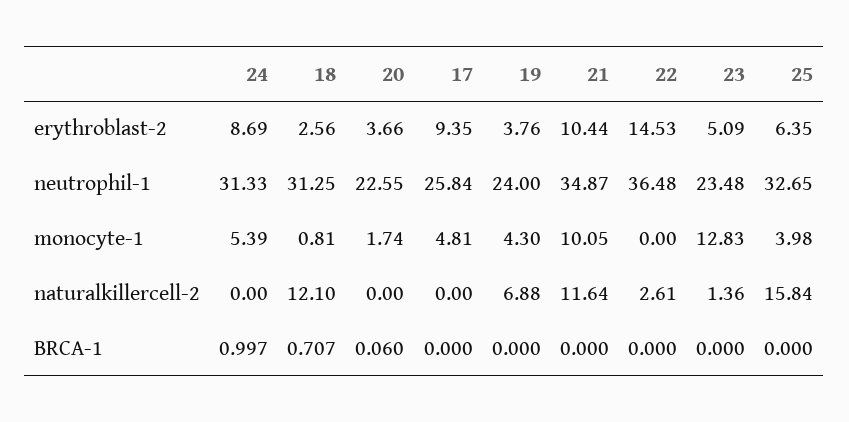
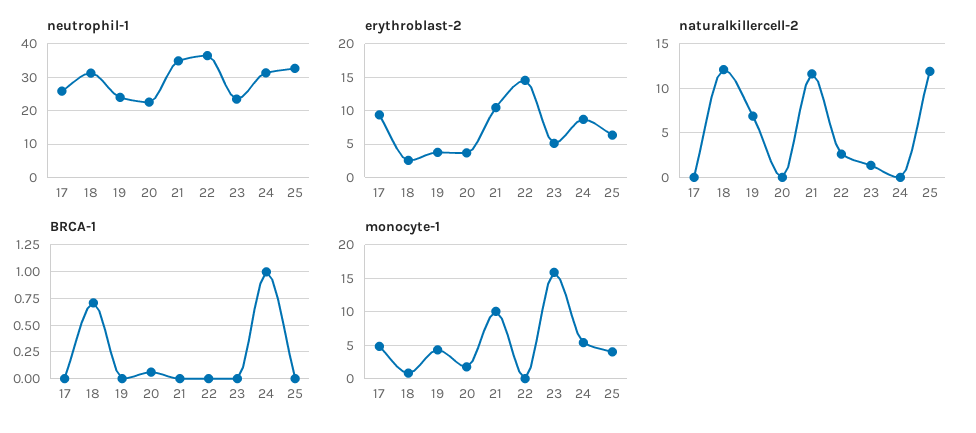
  {
    "erythroblast-2": {
      "24": 8.69,
      "18": 2.56,
      "20": 3.66,
      "17": 9.35,
      "19": 3.76,
      "21": 10.44,
      "22": 14.53,
      "23": 5.09,
      "25": 6.35
    },
    "neutrophil-1": {
      "24": 31.33,
      "18": 31.25,
      "20": 22.55,
      "17": 25.84,
      "19": 24,
      "21": 34.87,
      "22": 36.48,
      "23": 23.48,
      "25": 32.65
    },
    "monocyte-1": {
      "24": 5.39,
      "18": 0.81,
      "20": 1.74,
      "17": 4.81,
      "19": 4.3,
      "21": 10.05,
      "22": 0,
-     "23": 12.83,
+     "23": 16,
      "25": 3.98
    },
    "naturalkillercell-2": {
      "24": 0,
      "18": 12.1,
      "20": 0,
      "17": 0,
      "19": 6.88,
      "21": 11.64,
      "22": 2.61,
      "23": 1.36,
-     "25": 15.84
+     "25": 12
    },
    "BRCA-1": {
      "24": 0.997,
      "18": 0.707,
      "20": 0.06,
      "17": 0,
      "19": 0,
      "21": 0,
      "22": 0,
      "23": 0,
      "25": 0
    }
  }

